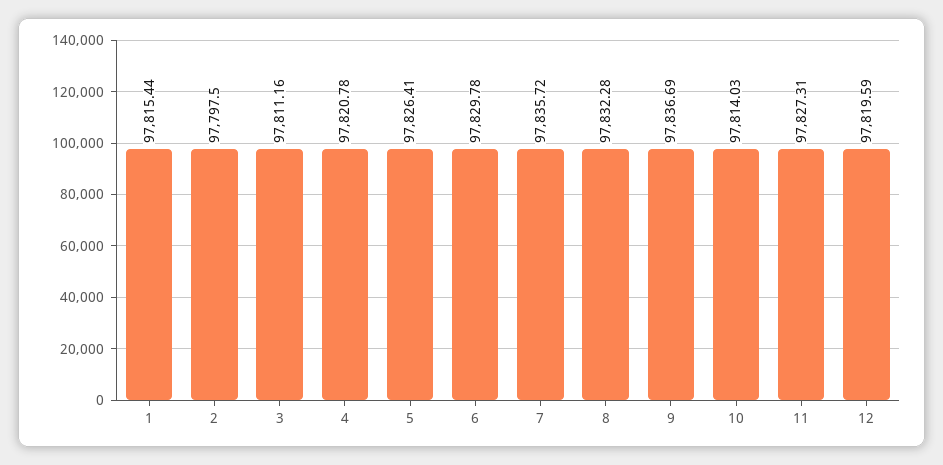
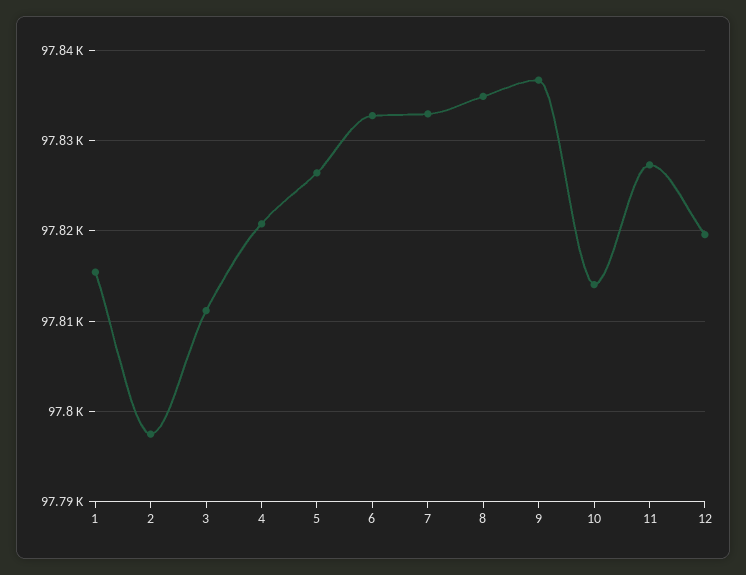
  {
    "1": 97815.44,
    "2": 97797.5,
    "3": 97811.16,
    "4": 97820.78,
    "5": 97826.41,
-   "6": 97829.78,
+   "6": 97833,
-   "7": 97835.72,
+   "7": 97833,
-   "8": 97832.28,
+   "8": 97835,
    "9": 97836.69,
    "10": 97814.03,
    "11": 97827.31,
    "12": 97819.59
  }

